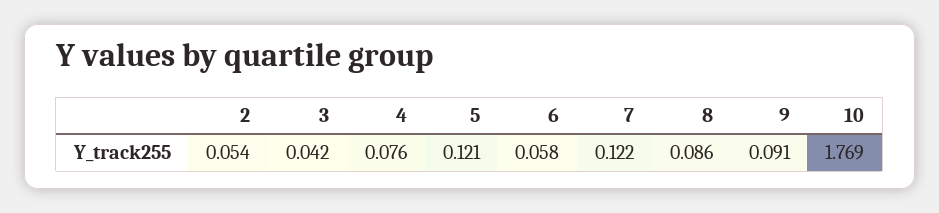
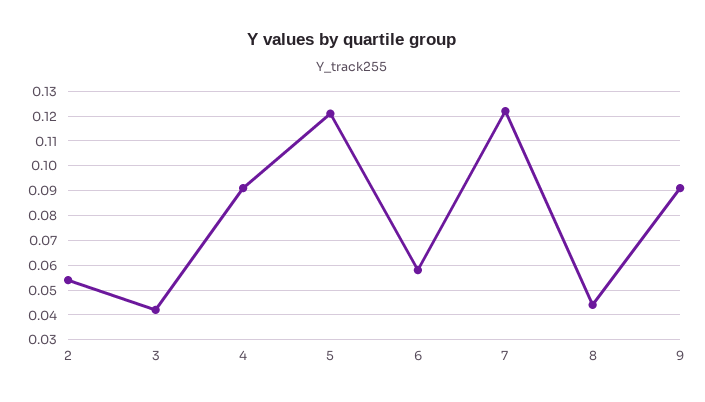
  {
    "2": 0.054,
    "3": 0.042,
-   "4": 0.076,
+   "4": 0.09,
    "5": 0.121,
    "6": 0.058,
    "7": 0.122,
-   "8": 0.086,
+   "8": 0.045,
-   "9": 0.091,
+   "9": 0.091
-   "10": 1.769
  }

